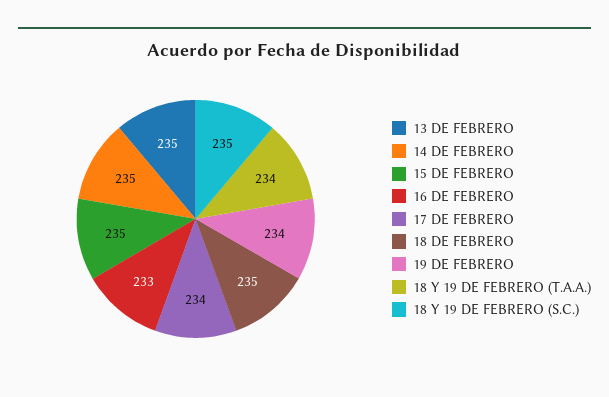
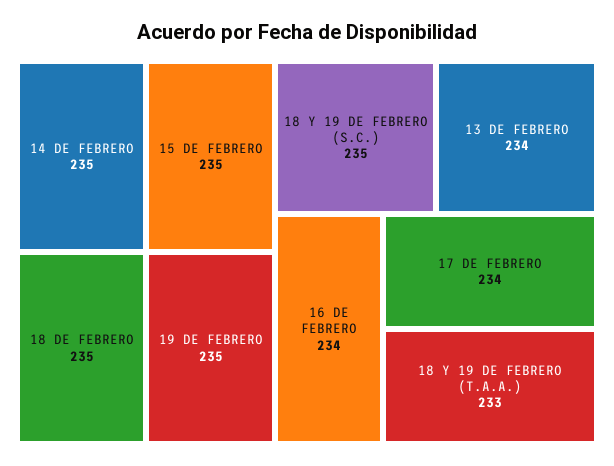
  {
-   "13 DE FEBRERO": 235,
+   "13 DE FEBRERO": 234,
    "14 DE FEBRERO": 235,
    "15 DE FEBRERO": 235,
-   "16 DE FEBRERO": 233,
+   "16 DE FEBRERO": 234,
    "17 DE FEBRERO": 234,
    "18 DE FEBRERO": 235,
-   "19 DE FEBRERO": 234,
+   "19 DE FEBRERO": 235,
-   "18 Y 19 DE FEBRERO (T.A.A.)": 234,
+   "18 Y 19 DE FEBRERO (T.A.A.)": 233,
    "18 Y 19 DE FEBRERO (S.C.)": 235
  }

